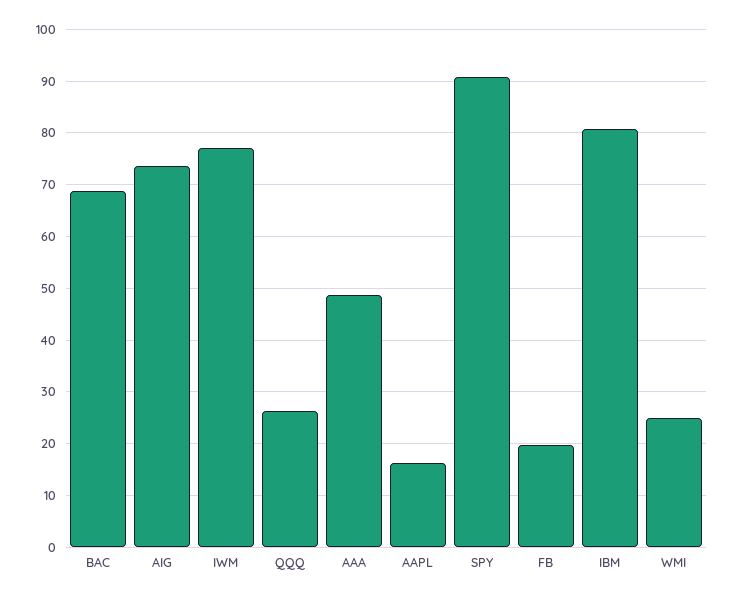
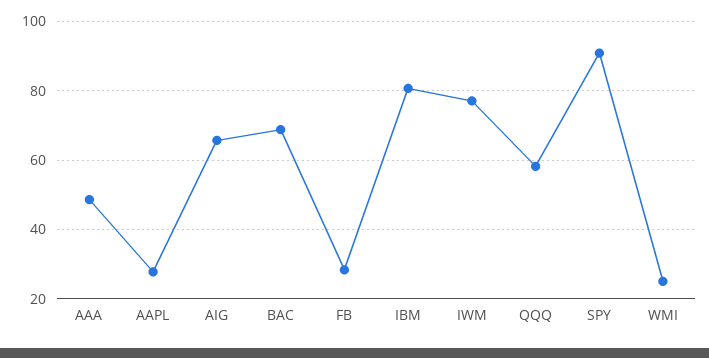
  {
    "BAC": 68,
-   "AIG": 74,
+   "AIG": 66,
    "IWM": 78,
-   "QQQ": 26,
+   "QQQ": 58,
    "AAA": 48,
-   "AAPL": 16,
+   "AAPL": 28,
    "SPY": 90,
-   "FB": 20,
+   "FB": 28,
    "IBM": 80,
    "WMI": 26
  }

